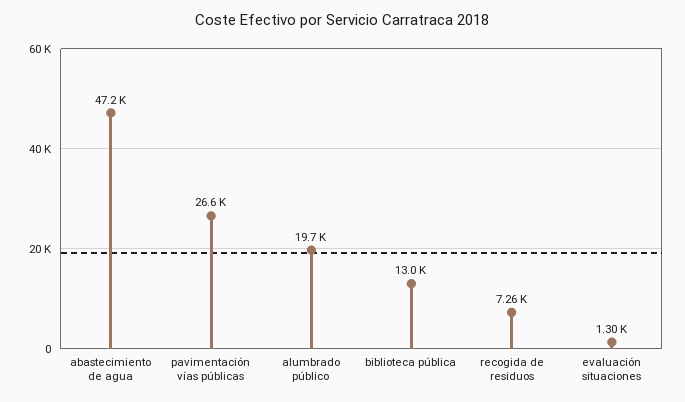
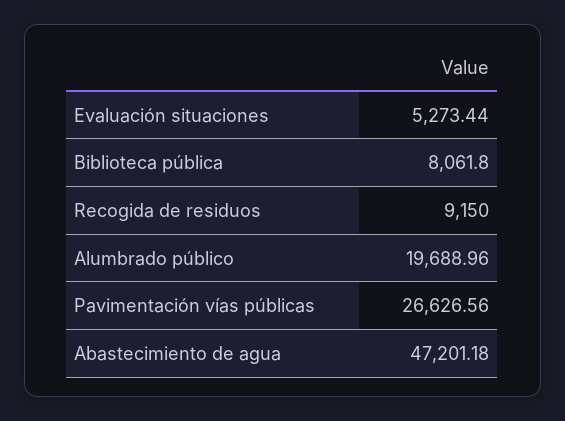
  {
    "abastecimiento de agua": 47201.18,
    "pavimentación vías públicas": 26626.56,
    "alumbrado público": 19688.96,
-   "biblioteca pública": 13000,
+   "biblioteca pública": 8061.8,
-   "recogida de residuos": 7260,
+   "recogida de residuos": 9150,
-   "evaluación situaciones": 1300
+   "evaluación situaciones": 5273.44
  }

